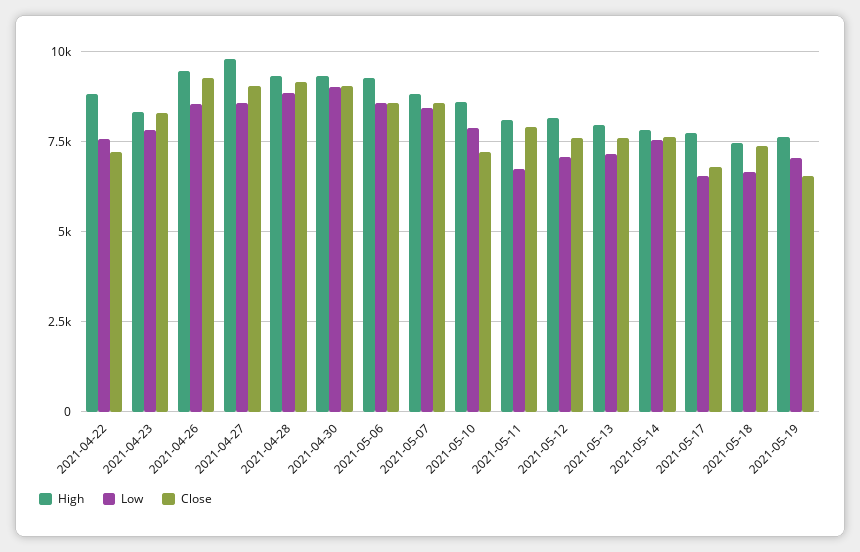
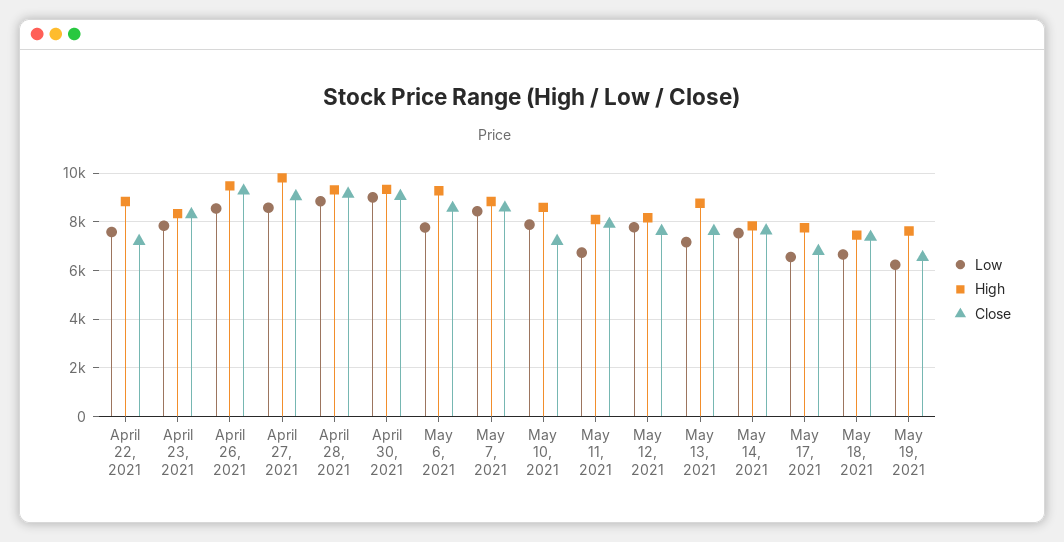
  {
    "High": {
      "2021-04-22": 8750,
      "2021-04-23": 8250,
      "2021-04-26": 9500,
      "2021-04-27": 9750,
      "2021-04-28": 9250,
      "2021-04-30": 9250,
      "2021-05-06": 9250,
      "2021-05-07": 8750,
      "2021-05-10": 8500,
      "2021-05-11": 8000,
      "2021-05-12": 8250,
-     "2021-05-13": 8000,
+     "2021-05-13": 8750,
      "2021-05-14": 7750,
      "2021-05-17": 7750,
      "2021-05-18": 7500,
      "2021-05-19": 7500
    },
    "Low": {
      "2021-04-22": 7500,
      "2021-04-23": 7750,
      "2021-04-26": 8500,
      "2021-04-27": 8500,
      "2021-04-28": 8750,
      "2021-04-30": 9000,
-     "2021-05-06": 8500,
+     "2021-05-06": 7750,
      "2021-05-07": 8500,
      "2021-05-10": 8000,
      "2021-05-11": 6750,
-     "2021-05-12": 7000,
+     "2021-05-12": 7750,
      "2021-05-13": 7250,
      "2021-05-14": 7500,
      "2021-05-17": 6500,
      "2021-05-18": 6750,
-     "2021-05-19": 7000
+     "2021-05-19": 6250
    },
    "Close": {
      "2021-04-22": 7250,
      "2021-04-23": 8250,
      "2021-04-26": 9250,
      "2021-04-27": 9000,
      "2021-04-28": 9250,
      "2021-04-30": 9000,
      "2021-05-06": 8500,
      "2021-05-07": 8500,
      "2021-05-10": 7250,
      "2021-05-11": 8000,
      "2021-05-12": 7500,
      "2021-05-13": 7500,
      "2021-05-14": 7750,
      "2021-05-17": 6750,
      "2021-05-18": 7250,
      "2021-05-19": 6500
    }
  }

